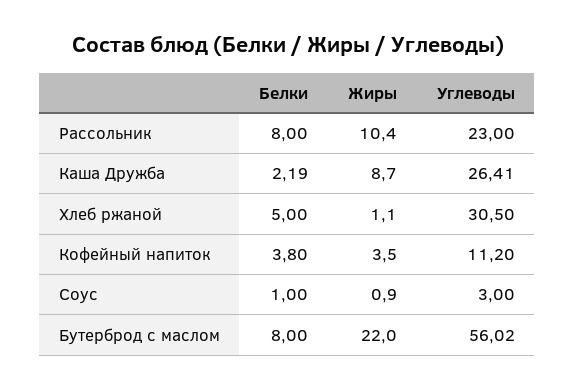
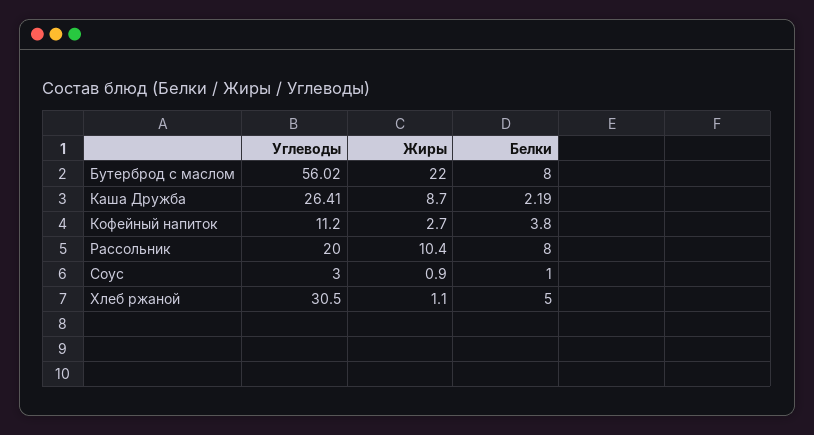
  {
    "Белки": {
      "Рассольник": 8,
      "Каша Дружба": 2.19,
      "Хлеб ржаной": 5,
      "Кофейный напиток": 3.8,
      "Соус": 1,
      "Бутерброд с маслом": 8
    },
    "Жиры": {
      "Рассольник": 10.4,
      "Каша Дружба": 8.7,
      "Хлеб ржаной": 1.1,
-     "Кофейный напиток": 3.5,
+     "Кофейный напиток": 2.7,
      "Соус": 0.9,
      "Бутерброд с маслом": 22
    },
    "Углеводы": {
-     "Рассольник": 23,
+     "Рассольник": 20,
      "Каша Дружба": 26.41,
      "Хлеб ржаной": 30.5,
      "Кофейный напиток": 11.2,
      "Соус": 3,
      "Бутерброд с маслом": 56.02
    }
  }

